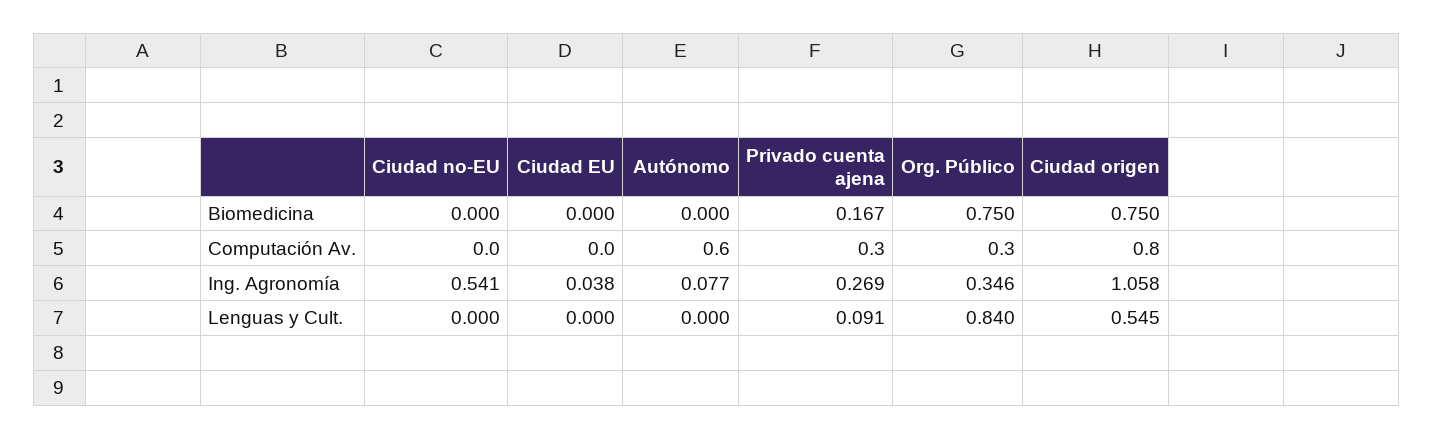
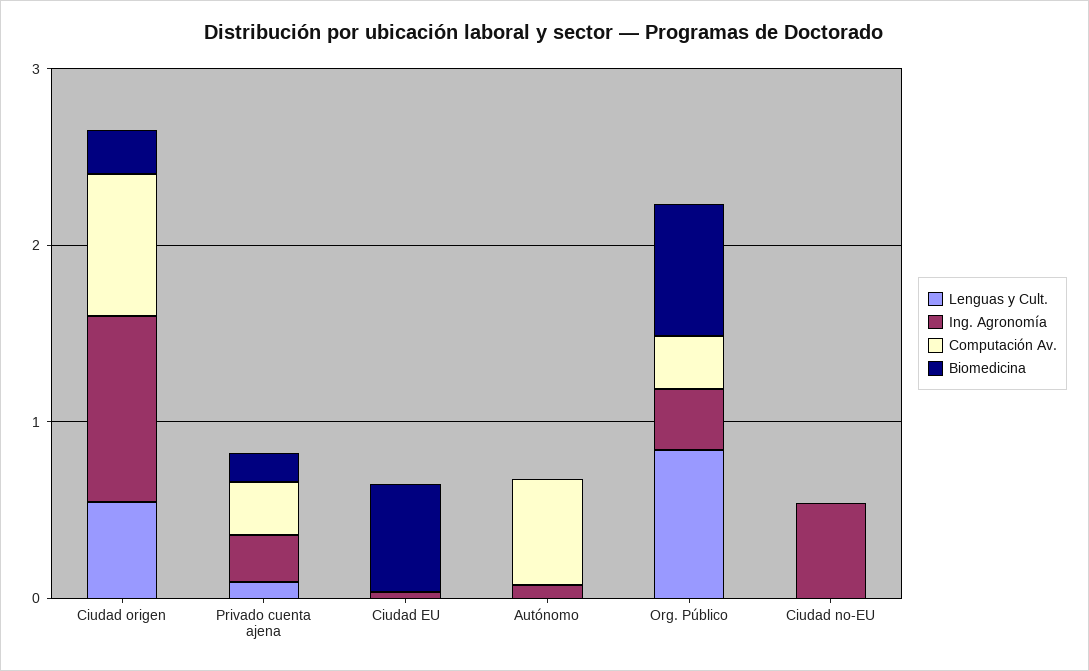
  {
    "Biomedicina": {
      "Ciudad no-EU": 0,
-     "Ciudad EU": 0,
+     "Ciudad EU": 0.6,
      "Autónomo": 0,
      "Privado cuenta ajena": 0.167,
      "Org. Público": 0.75,
-     "Ciudad origen": 0.75
+     "Ciudad origen": 0.2
    },
    "Computación Av.": {
      "Ciudad no-EU": 0,
      "Ciudad EU": 0,
      "Autónomo": 0.6,
      "Privado cuenta ajena": 0.3,
      "Org. Público": 0.3,
      "Ciudad origen": 0.8
    },
    "Ing. Agronomía": {
      "Ciudad no-EU": 0.541,
      "Ciudad EU": 0.038,
      "Autónomo": 0.077,
      "Privado cuenta ajena": 0.269,
      "Org. Público": 0.346,
      "Ciudad origen": 1.058
    },
    "Lenguas y Cult.": {
      "Ciudad no-EU": 0,
      "Ciudad EU": 0,
      "Autónomo": 0,
      "Privado cuenta ajena": 0.091,
      "Org. Público": 0.84,
      "Ciudad origen": 0.545
    }
  }

